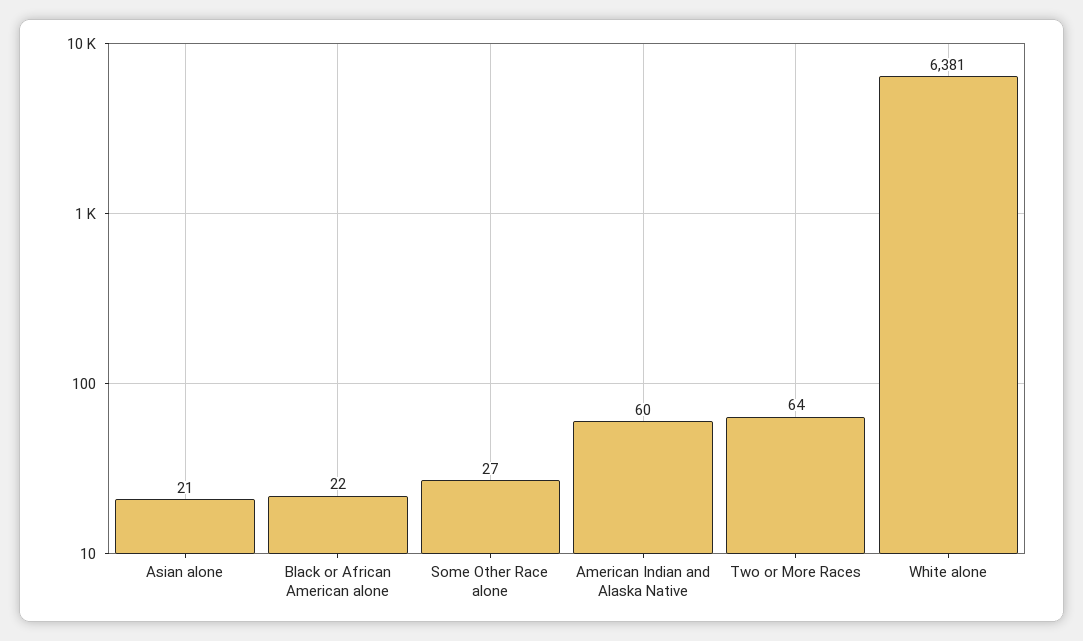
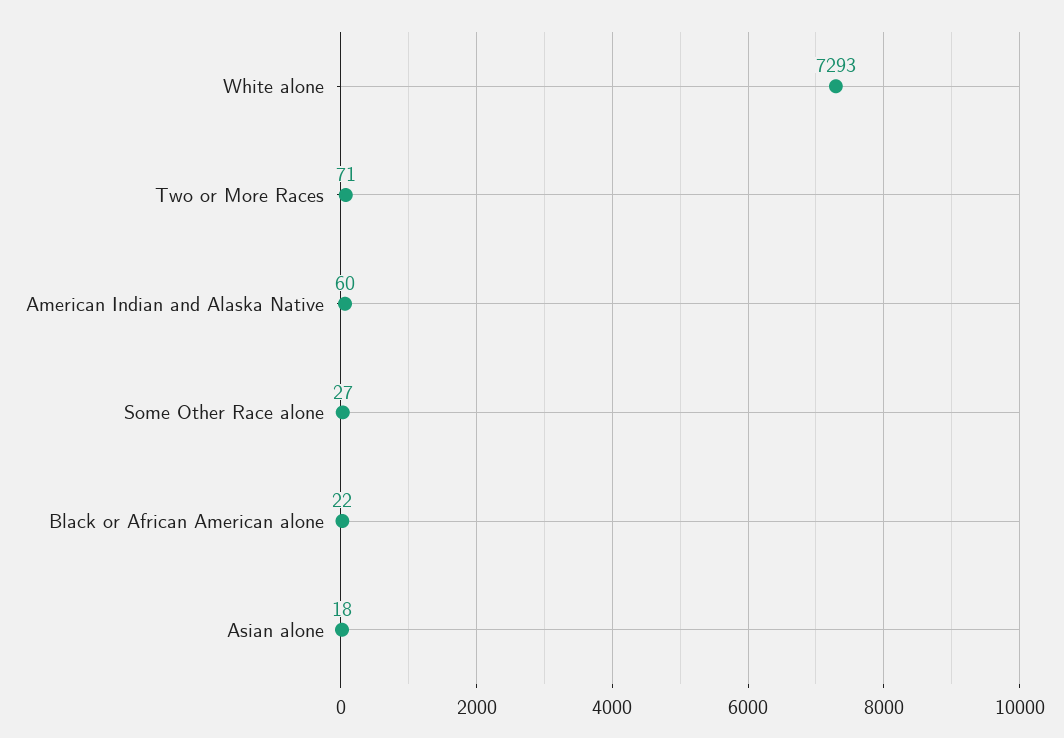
  {
-   "Asian alone": 21,
+   "Asian alone": 18,
    "Black or African American alone": 22,
    "Some Other Race alone": 27,
    "American Indian and Alaska Native": 60,
-   "Two or More Races": 64,
+   "Two or More Races": 71,
-   "White alone": 6381
+   "White alone": 7293
  }

